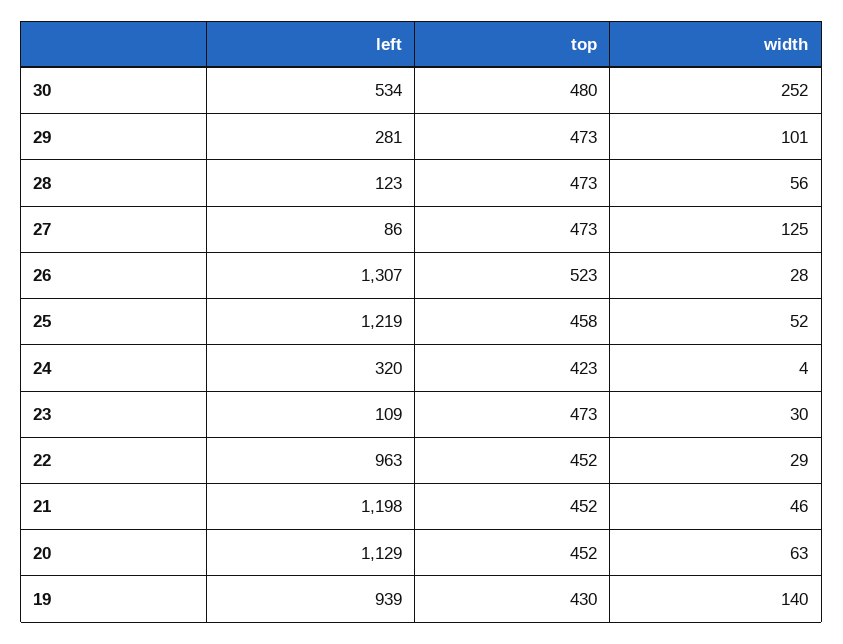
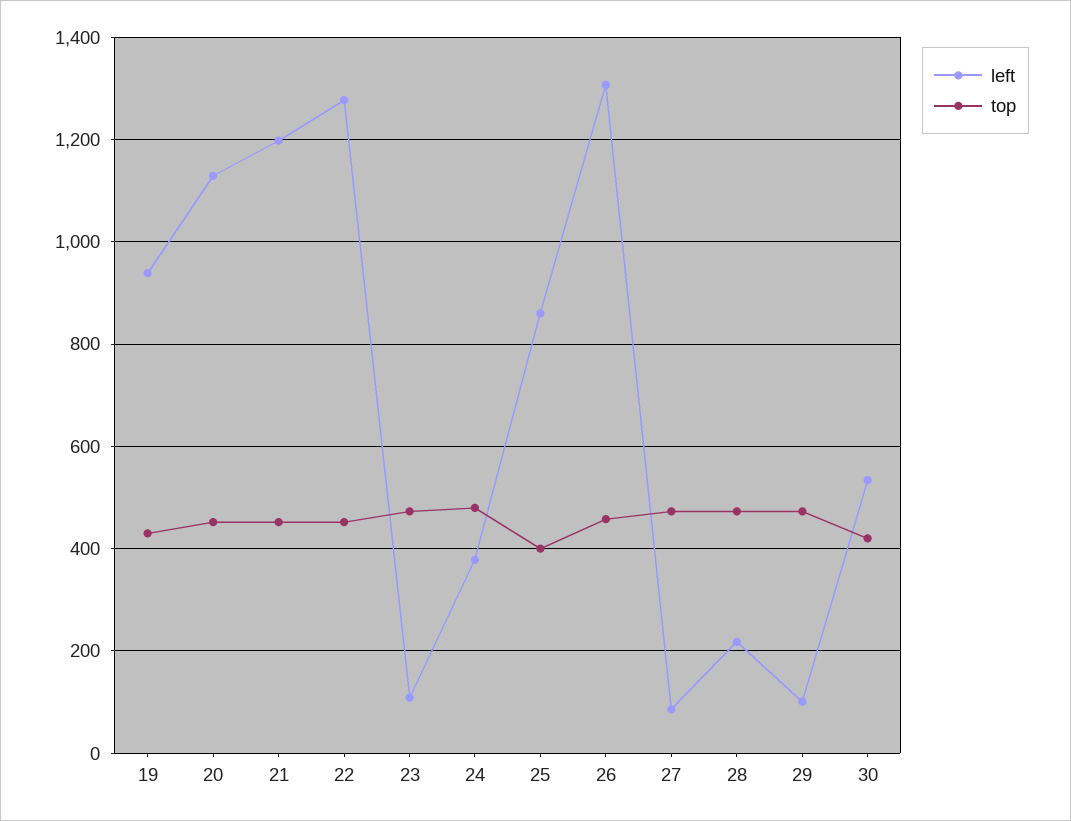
  {
    "left": {
      "30": 534,
-     "29": 281,
+     "29": 100,
-     "28": 123,
+     "28": 220,
      "27": 86,
      "26": 1307,
-     "25": 1219,
+     "25": 860,
-     "24": 320,
+     "24": 380,
      "23": 109,
-     "22": 963,
+     "22": 1280,
      "21": 1198,
      "20": 1129,
      "19": 939
    },
    "top": {
-     "30": 480,
+     "30": 420,
      "29": 473,
      "28": 473,
      "27": 473,
-     "26": 523,
+     "26": 460,
-     "25": 458,
+     "25": 400,
-     "24": 423,
+     "24": 480,
      "23": 473,
      "22": 452,
      "21": 452,
      "20": 452,
      "19": 430
-   },
+   }
-   "width": {
-     "30": 252,
-     "29": 101,
-     "28": 56,
-     "27": 125,
-     "26": 28,
-     "25": 52,
-     "24": 4,
-     "23": 30,
-     "22": 29,
-     "21": 46,
-     "20": 63,
-     "19": 140
-   }
  }

